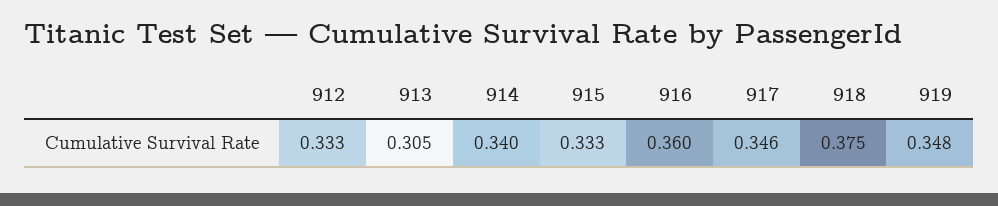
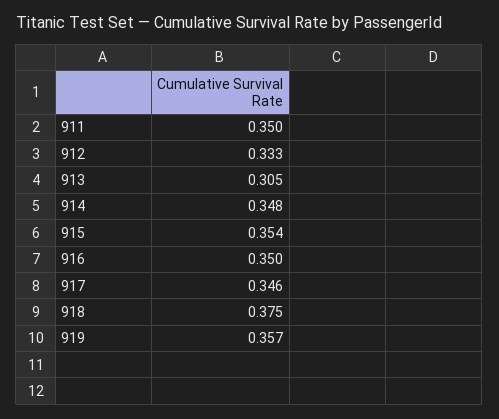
  {
    "912": 0.333,
    "913": 0.305,
-   "914": 0.34,
+   "914": 0.348,
-   "915": 0.333,
+   "915": 0.354,
-   "916": 0.36,
+   "916": 0.35,
    "917": 0.346,
    "918": 0.375,
-   "919": 0.348
+   "919": 0.357,
+   "911": 0.35
  }

